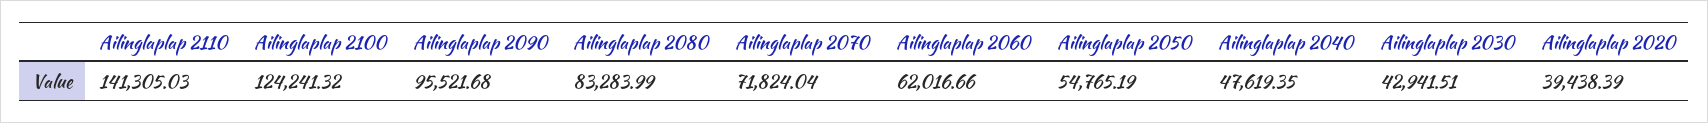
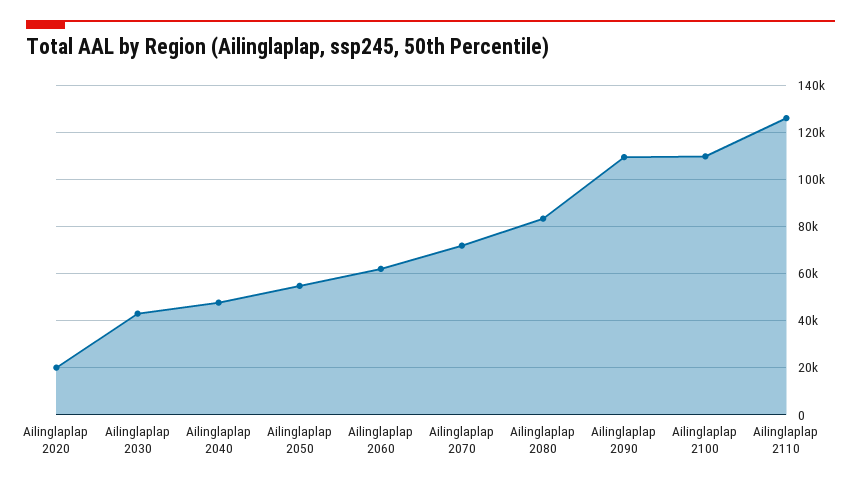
  {
-   "Ailinglaplap 2110": 141305.03,
+   "Ailinglaplap 2110": 125000,
-   "Ailinglaplap 2100": 124241.32,
+   "Ailinglaplap 2100": 110000,
-   "Ailinglaplap 2090": 95521.68,
+   "Ailinglaplap 2090": 110000,
    "Ailinglaplap 2080": 83283.99,
    "Ailinglaplap 2070": 71824.04,
    "Ailinglaplap 2060": 62016.66,
    "Ailinglaplap 2050": 54765.19,
    "Ailinglaplap 2040": 47619.35,
    "Ailinglaplap 2030": 42941.51,
-   "Ailinglaplap 2020": 39438.39
+   "Ailinglaplap 2020": 20000
  }

